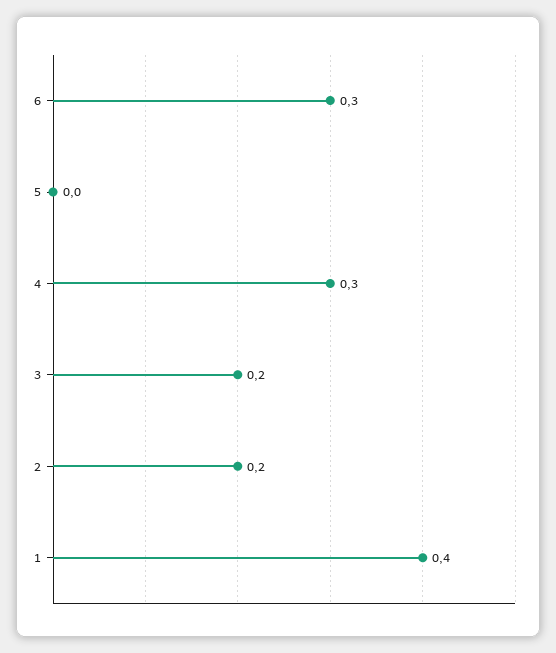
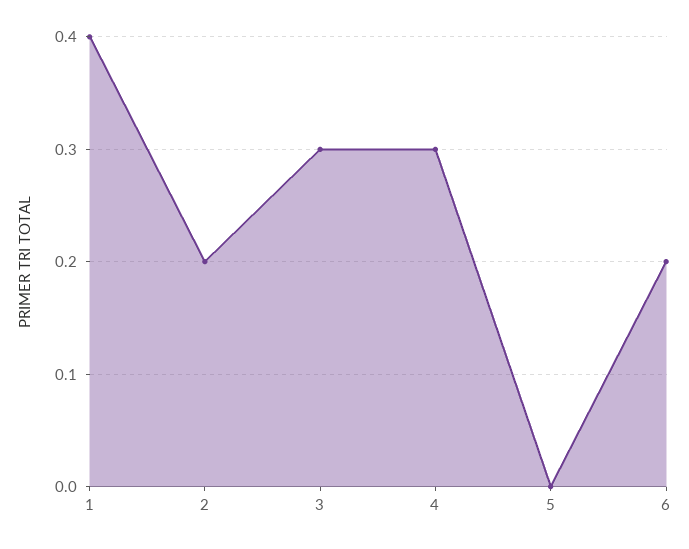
  {
-   "6": 0.3,
+   "6": 0.2,
    "5": 0,
    "4": 0.3,
-   "3": 0.2,
+   "3": 0.3,
    "2": 0.2,
    "1": 0.4
  }

